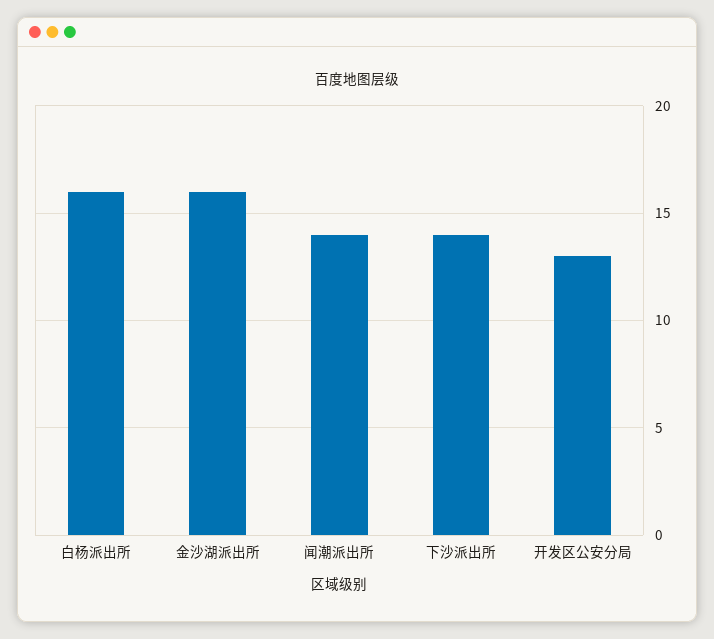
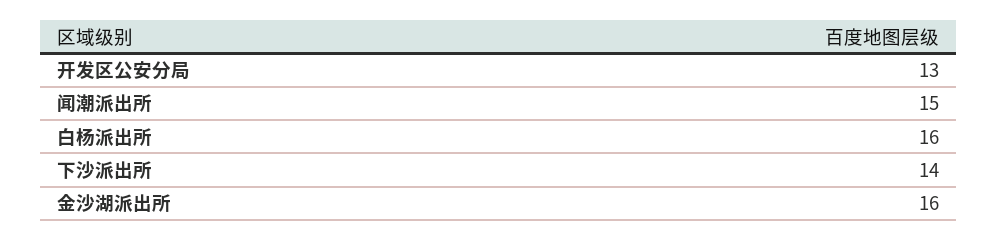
  {
    "白杨派出所": 16,
    "金沙湖派出所": 16,
-   "闻潮派出所": 14,
+   "闻潮派出所": 15,
    "下沙派出所": 14,
    "开发区公安分局": 13
  }

